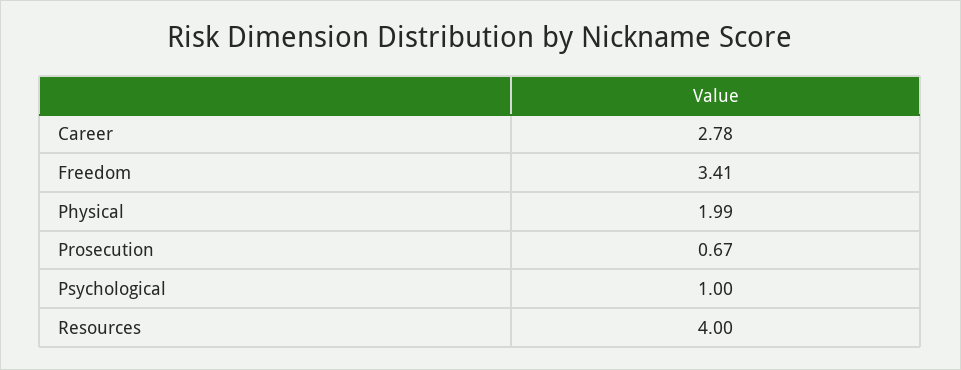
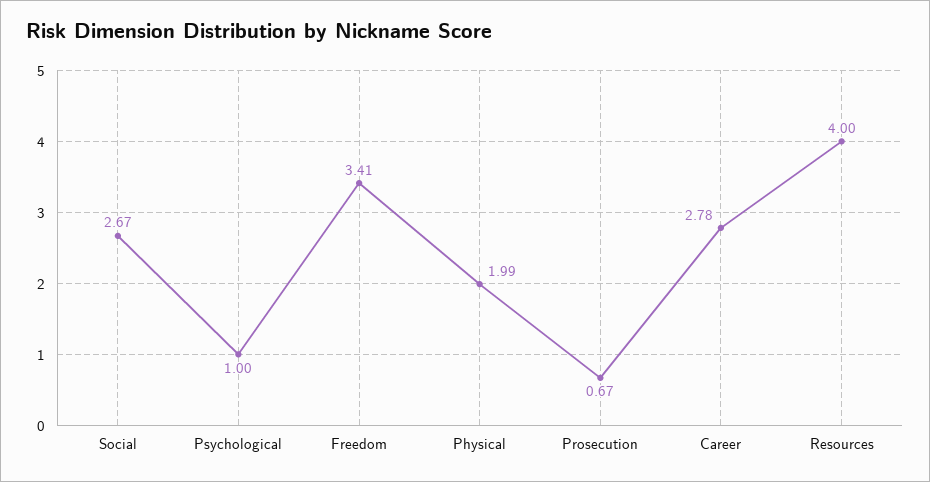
  {
    "Career": 2.78,
    "Freedom": 3.41,
    "Physical": 1.99,
    "Prosecution": 0.67,
    "Psychological": 1,
-   "Resources": 4
+   "Resources": 4,
+   "Social": 2.67
  }

